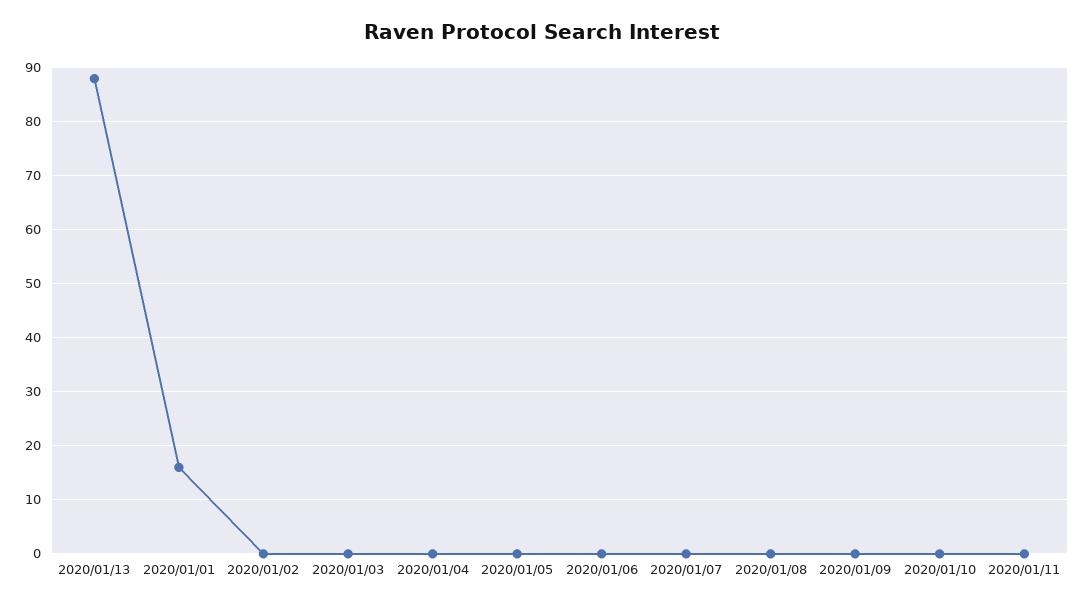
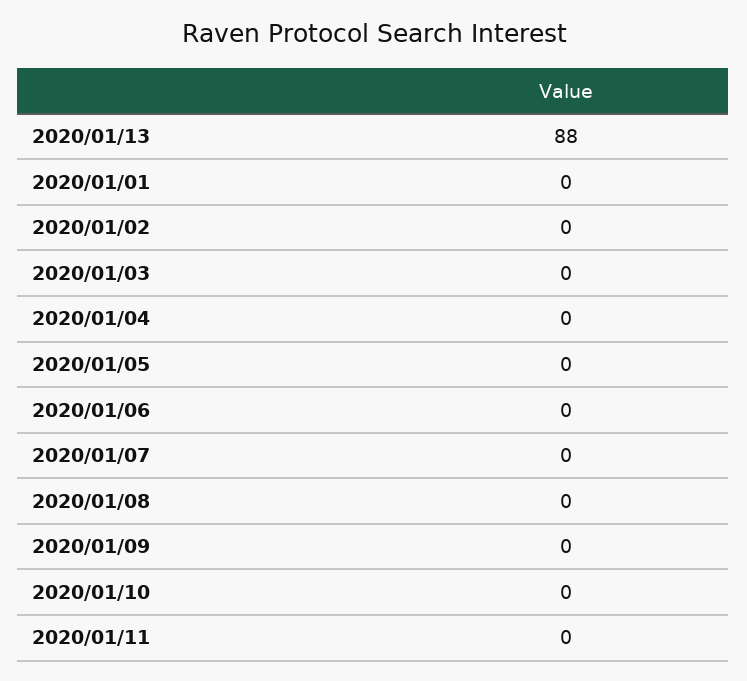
  {
    "2020/01/13": 88,
-   "2020/01/01": 15,
+   "2020/01/01": 0,
    "2020/01/02": 0,
    "2020/01/03": 0,
    "2020/01/04": 0,
    "2020/01/05": 0,
    "2020/01/06": 0,
    "2020/01/07": 0,
    "2020/01/08": 0,
    "2020/01/09": 0,
    "2020/01/10": 0,
    "2020/01/11": 0
  }

